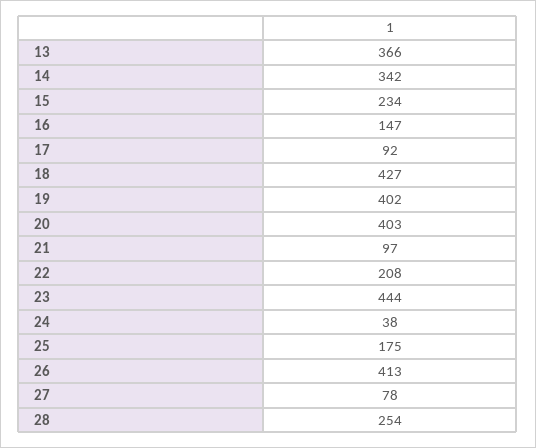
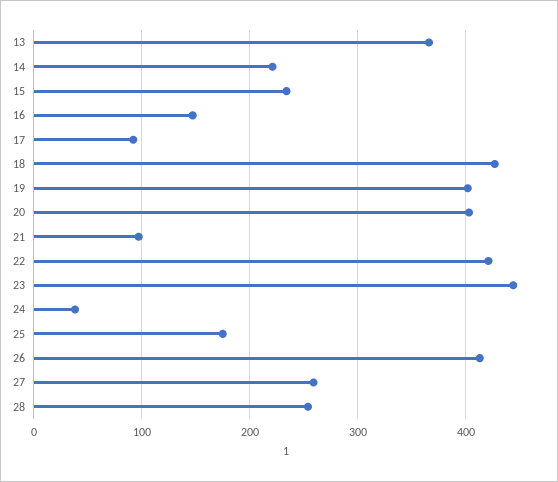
  {
    "13": 366,
-   "14": 342,
+   "14": 220,
    "15": 234,
    "16": 147,
    "17": 92,
    "18": 427,
    "19": 402,
    "20": 403,
    "21": 97,
-   "22": 208,
+   "22": 420,
    "23": 444,
    "24": 38,
    "25": 175,
    "26": 413,
-   "27": 78,
+   "27": 260,
    "28": 254
  }

